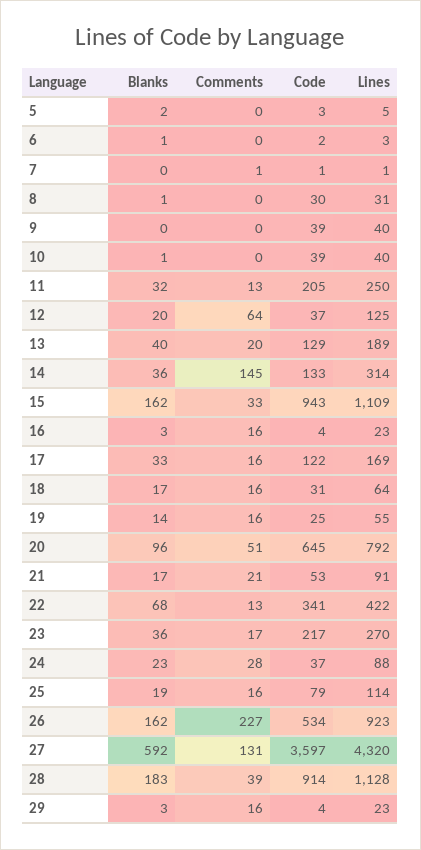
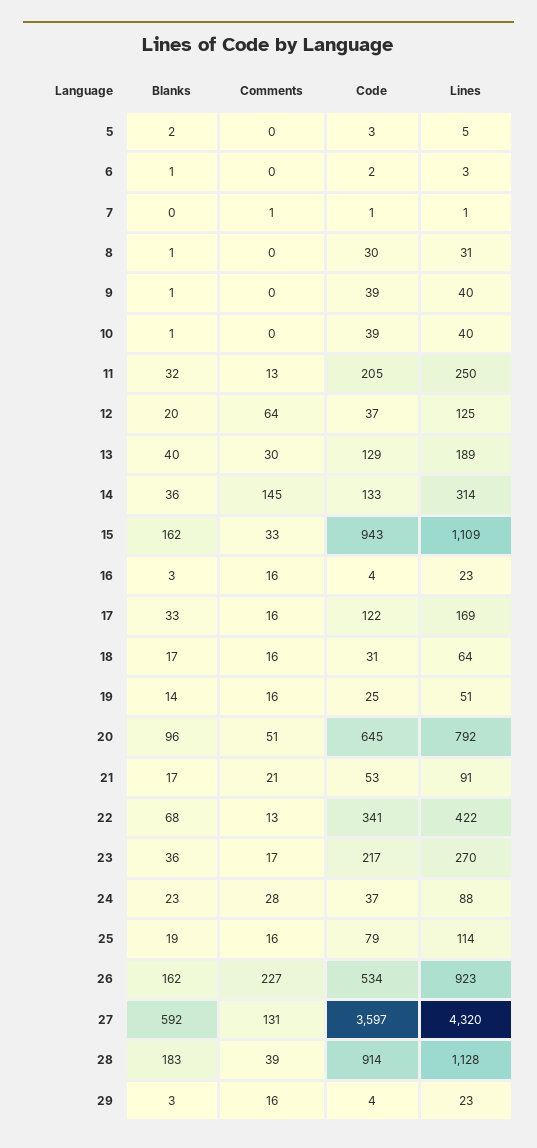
  {
    "Blanks": {
      "5": 2,
      "6": 1,
      "7": 0,
      "8": 1,
-     "9": 0,
+     "9": 1,
      "10": 1,
      "11": 32,
      "12": 20,
      "13": 40,
      "14": 36,
      "15": 162,
      "16": 3,
      "17": 33,
      "18": 17,
      "19": 14,
      "20": 96,
      "21": 17,
      "22": 68,
      "23": 36,
      "24": 23,
      "25": 19,
      "26": 162,
      "27": 592,
      "28": 183,
      "29": 3
    },
    "Comments": {
      "5": 0,
      "6": 0,
      "7": 1,
      "8": 0,
      "9": 0,
      "10": 0,
      "11": 13,
      "12": 64,
-     "13": 20,
+     "13": 30,
      "14": 145,
      "15": 33,
      "16": 16,
      "17": 16,
      "18": 16,
      "19": 16,
      "20": 51,
      "21": 21,
      "22": 13,
      "23": 17,
      "24": 28,
      "25": 16,
      "26": 227,
      "27": 131,
      "28": 39,
      "29": 16
    },
    "Code": {
      "5": 3,
      "6": 2,
      "7": 1,
      "8": 30,
      "9": 39,
      "10": 39,
      "11": 205,
      "12": 37,
      "13": 129,
      "14": 133,
      "15": 943,
      "16": 4,
      "17": 122,
      "18": 31,
      "19": 25,
      "20": 645,
      "21": 53,
      "22": 341,
      "23": 217,
      "24": 37,
      "25": 79,
      "26": 534,
      "27": 3597,
      "28": 914,
      "29": 4
    },
    "Lines": {
      "5": 5,
      "6": 3,
      "7": 1,
      "8": 31,
      "9": 40,
      "10": 40,
      "11": 250,
      "12": 125,
      "13": 189,
      "14": 314,
      "15": 1109,
      "16": 23,
      "17": 169,
      "18": 64,
-     "19": 55,
+     "19": 51,
      "20": 792,
      "21": 91,
      "22": 422,
      "23": 270,
      "24": 88,
      "25": 114,
      "26": 923,
      "27": 4320,
      "28": 1128,
      "29": 23
    }
  }

